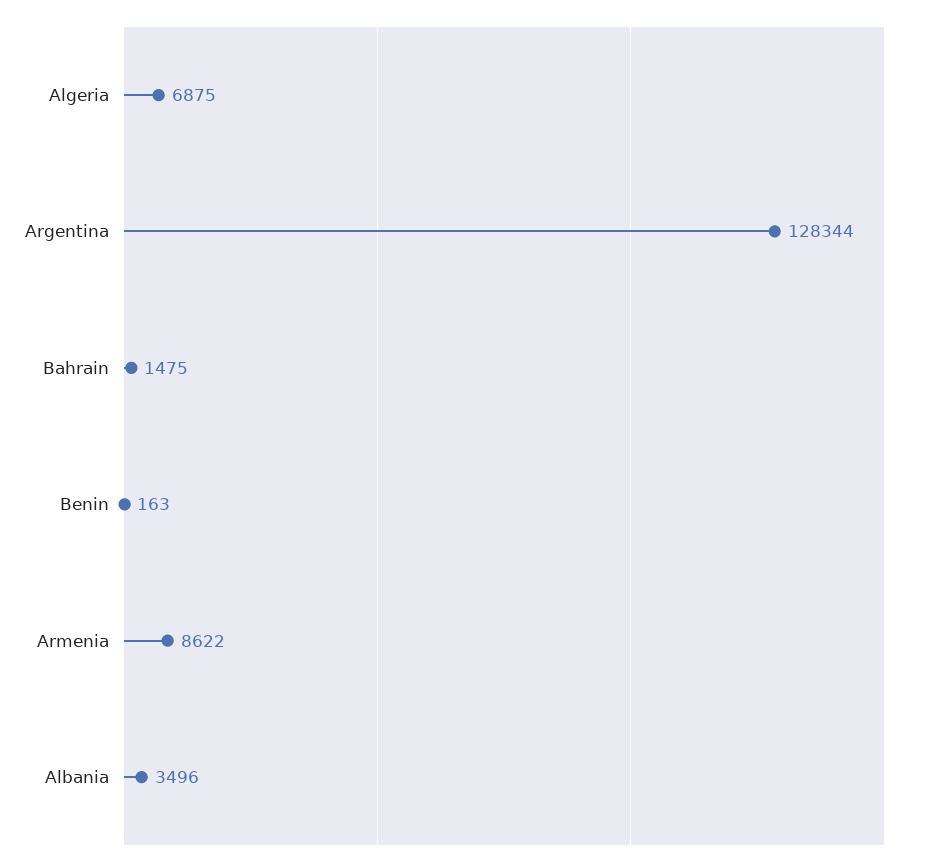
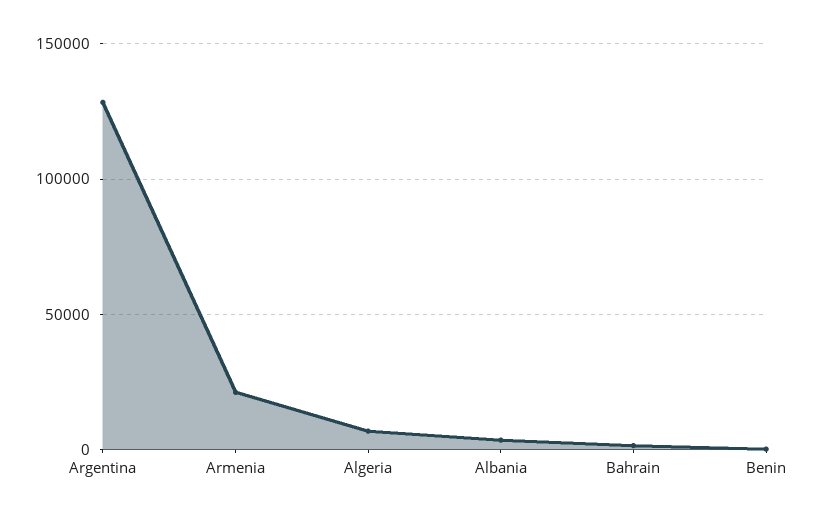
  {
    "Algeria": 6875,
    "Argentina": 128344,
    "Bahrain": 1475,
    "Benin": 163,
-   "Armenia": 8622,
+   "Armenia": 20000,
    "Albania": 3496
  }

